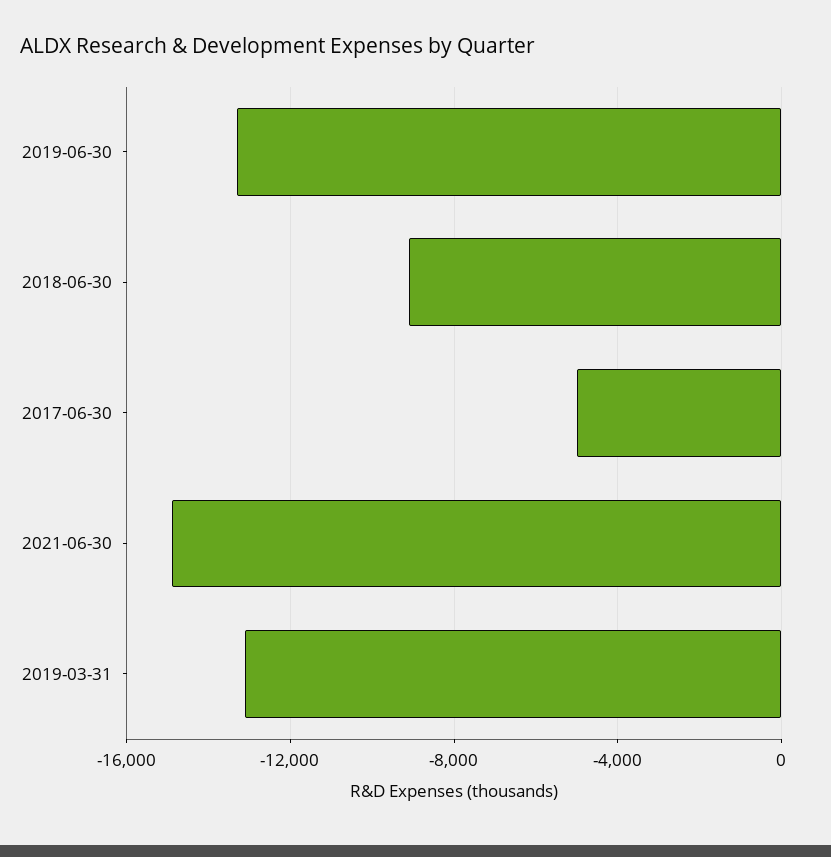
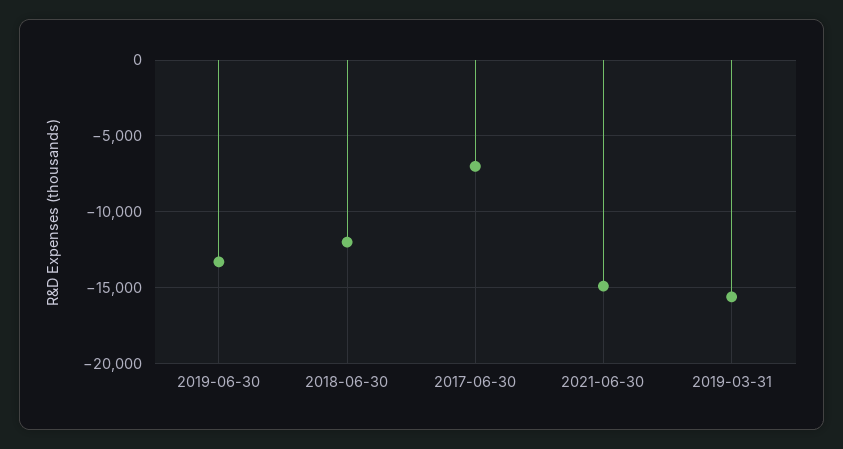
  {
    "2019-06-30": -13500,
-   "2018-06-30": -9000,
+   "2018-06-30": -12000,
-   "2017-06-30": -5000,
+   "2017-06-30": -7000,
    "2021-06-30": -15000,
-   "2019-03-31": -13000
+   "2019-03-31": -15500
  }

